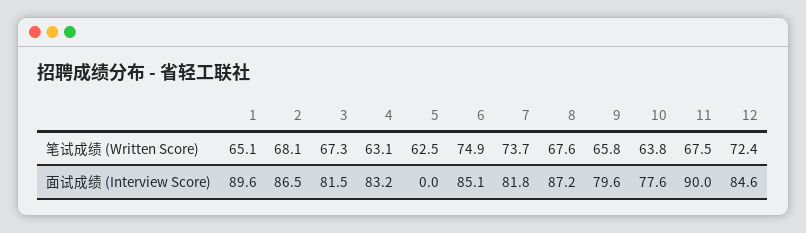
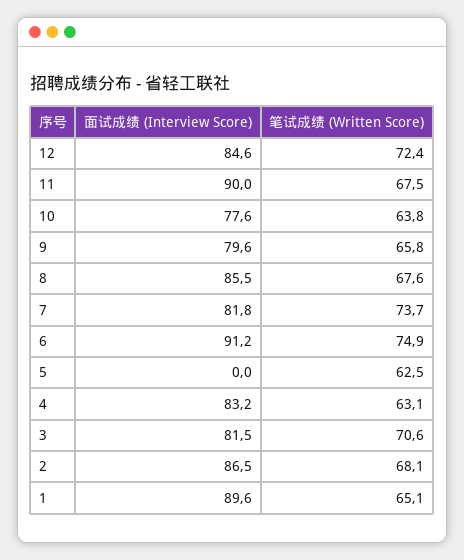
  {
    "1": {
      "笔试成绩 (Written Score)": 65.1,
      "面试成绩 (Interview Score)": 89.6
    },
    "2": {
      "笔试成绩 (Written Score)": 68.1,
      "面试成绩 (Interview Score)": 86.5
    },
    "3": {
-     "笔试成绩 (Written Score)": 67.3,
+     "笔试成绩 (Written Score)": 70.6,
      "面试成绩 (Interview Score)": 81.5
    },
    "4": {
      "笔试成绩 (Written Score)": 63.1,
      "面试成绩 (Interview Score)": 83.2
    },
    "5": {
      "笔试成绩 (Written Score)": 62.5,
      "面试成绩 (Interview Score)": 0
    },
    "6": {
      "笔试成绩 (Written Score)": 74.9,
-     "面试成绩 (Interview Score)": 85.1
+     "面试成绩 (Interview Score)": 91.2
    },
    "7": {
      "笔试成绩 (Written Score)": 73.7,
      "面试成绩 (Interview Score)": 81.8
    },
    "8": {
      "笔试成绩 (Written Score)": 67.6,
-     "面试成绩 (Interview Score)": 87.2
+     "面试成绩 (Interview Score)": 85.5
    },
    "9": {
      "笔试成绩 (Written Score)": 65.8,
      "面试成绩 (Interview Score)": 79.6
    },
    "10": {
      "笔试成绩 (Written Score)": 63.8,
      "面试成绩 (Interview Score)": 77.6
    },
    "11": {
      "笔试成绩 (Written Score)": 67.5,
      "面试成绩 (Interview Score)": 90
    },
    "12": {
      "笔试成绩 (Written Score)": 72.4,
      "面试成绩 (Interview Score)": 84.6
    }
  }

